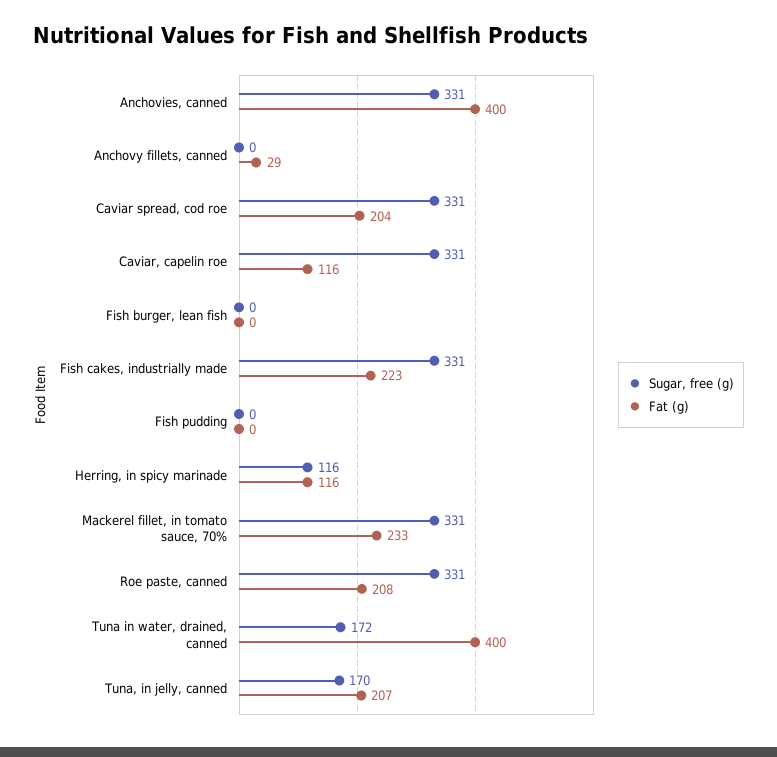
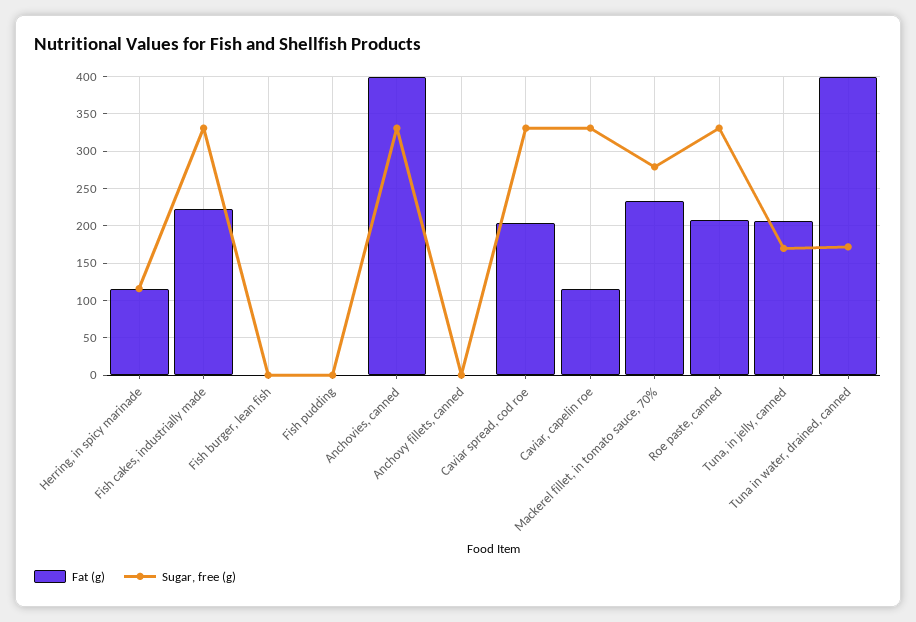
  {
    "Sugar, free (g)": {
      "Anchovies, canned": 331,
      "Anchovy fillets, canned": 0,
      "Caviar spread, cod roe": 331,
      "Caviar, capelin roe": 331,
      "Fish burger, lean fish": 0,
      "Fish cakes, industrially made": 331,
      "Fish pudding": 0,
      "Herring, in spicy marinade": 116,
-     "Mackerel fillet, in tomato sauce, 70%": 331,
+     "Mackerel fillet, in tomato sauce, 70%": 280,
      "Roe paste, canned": 331,
      "Tuna in water, drained, canned": 172,
      "Tuna, in jelly, canned": 170
    },
    "Fat (g)": {
      "Anchovies, canned": 400,
-     "Anchovy fillets, canned": 29,
+     "Anchovy fillets, canned": 0,
      "Caviar spread, cod roe": 204,
      "Caviar, capelin roe": 116,
      "Fish burger, lean fish": 0,
      "Fish cakes, industrially made": 223,
      "Fish pudding": 0,
      "Herring, in spicy marinade": 116,
      "Mackerel fillet, in tomato sauce, 70%": 233,
      "Roe paste, canned": 208,
      "Tuna in water, drained, canned": 400,
      "Tuna, in jelly, canned": 207
    }
  }

